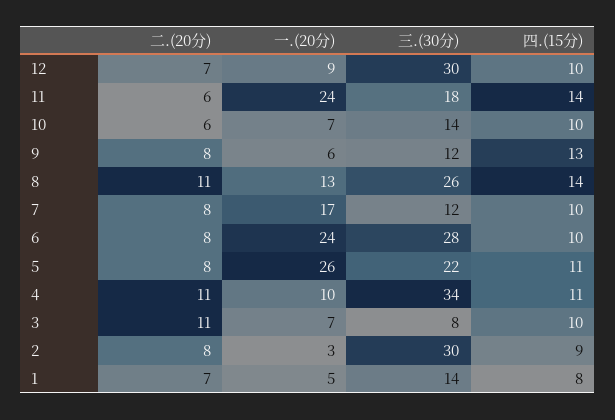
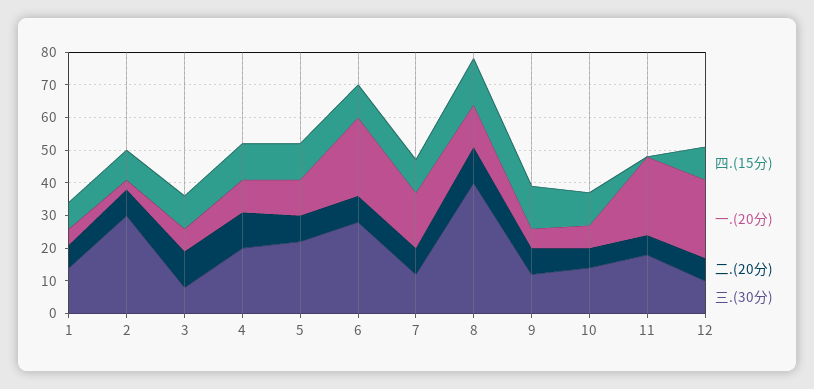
  {
    "二.(20分)": {
      "12": 7,
      "11": 6,
      "10": 6,
      "9": 8,
      "8": 11,
      "7": 8,
      "6": 8,
      "5": 8,
      "4": 11,
      "3": 11,
      "2": 8,
      "1": 7
    },
    "一.(20分)": {
-     "12": 9,
+     "12": 25,
      "11": 24,
      "10": 7,
      "9": 6,
      "8": 13,
      "7": 17,
      "6": 24,
-     "5": 26,
+     "5": 10,
      "4": 10,
      "3": 7,
      "2": 3,
      "1": 5
    },
    "三.(30分)": {
-     "12": 30,
+     "12": 10,
      "11": 18,
      "10": 14,
      "9": 12,
-     "8": 26,
+     "8": 40,
      "7": 12,
      "6": 28,
      "5": 22,
-     "4": 34,
+     "4": 20,
      "3": 8,
      "2": 30,
      "1": 14
    },
    "四.(15分)": {
      "12": 10,
-     "11": 14,
+     "11": 0,
      "10": 10,
      "9": 13,
      "8": 14,
      "7": 10,
      "6": 10,
      "5": 11,
      "4": 11,
      "3": 10,
      "2": 9,
      "1": 8
    }
  }

